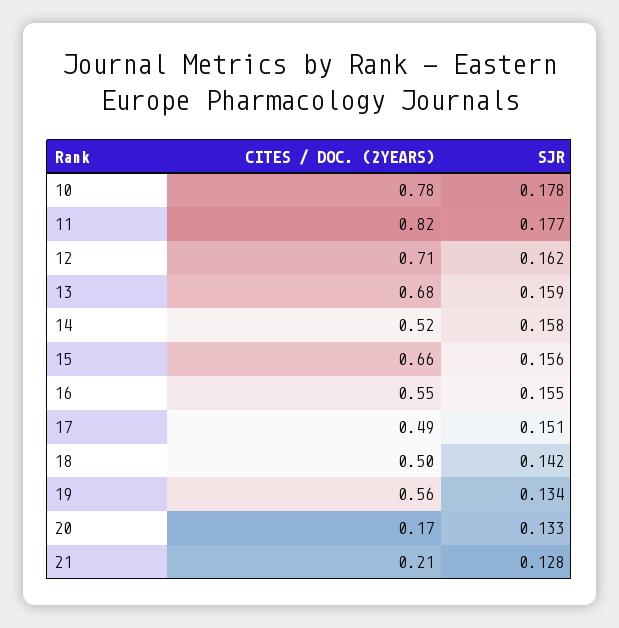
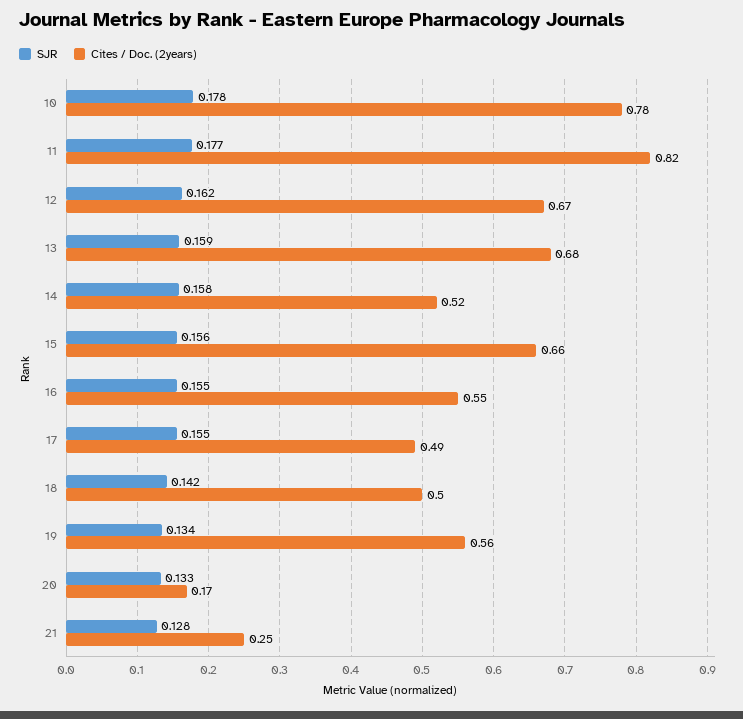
  {
    "CITES / DOC. (2YEARS)": {
      "10": 0.78,
      "11": 0.82,
-     "12": 0.71,
+     "12": 0.67,
      "13": 0.68,
      "14": 0.52,
      "15": 0.66,
      "16": 0.55,
      "17": 0.49,
      "18": 0.5,
      "19": 0.56,
      "20": 0.17,
-     "21": 0.21
+     "21": 0.25
    },
    "SJR": {
      "10": 0.178,
      "11": 0.177,
      "12": 0.162,
      "13": 0.159,
      "14": 0.158,
      "15": 0.156,
      "16": 0.155,
-     "17": 0.151,
+     "17": 0.155,
      "18": 0.142,
      "19": 0.134,
      "20": 0.133,
      "21": 0.128
    }
  }

